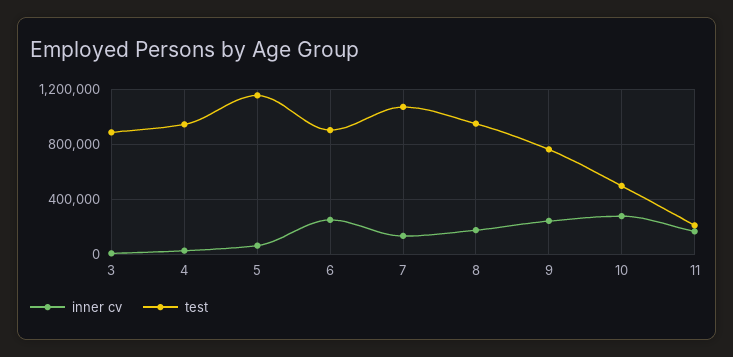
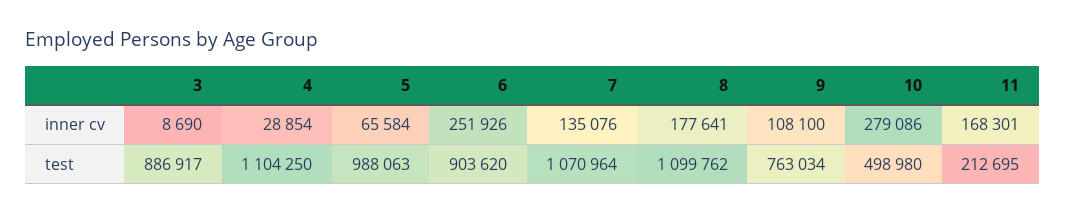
  {
    "inner cv": {
      "3": 8690,
      "4": 28854,
      "5": 65584,
      "6": 251926,
      "7": 135076,
      "8": 177641,
-     "9": 250000,
+     "9": 108100,
      "10": 279086,
      "11": 168301
    },
    "test": {
      "3": 886917,
-     "4": 950000,
+     "4": 1104250,
-     "5": 1150000,
+     "5": 988063,
      "6": 903620,
      "7": 1070964,
-     "8": 950000,
+     "8": 1099762,
      "9": 763034,
      "10": 498980,
      "11": 212695
    }
  }

